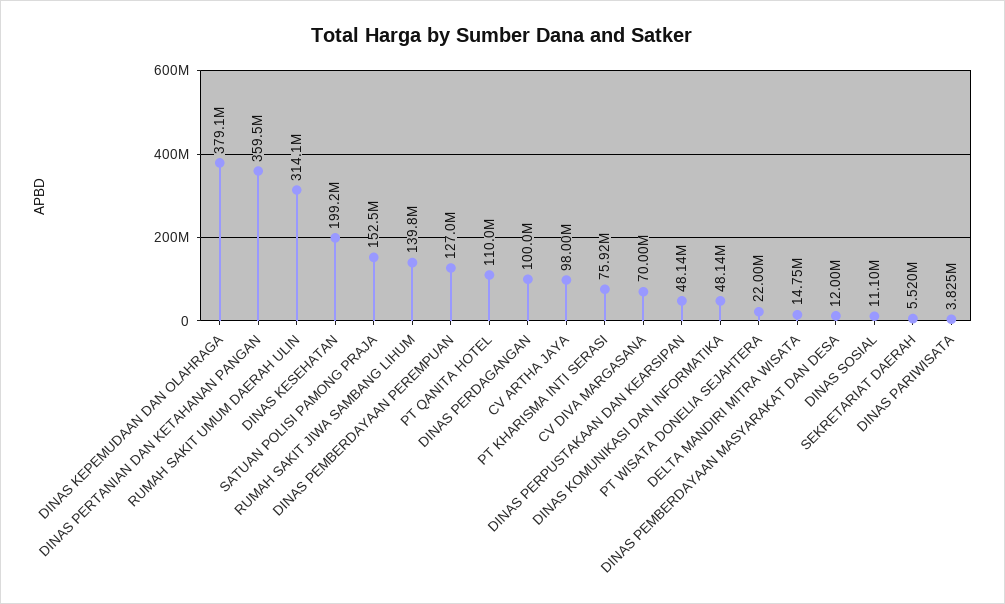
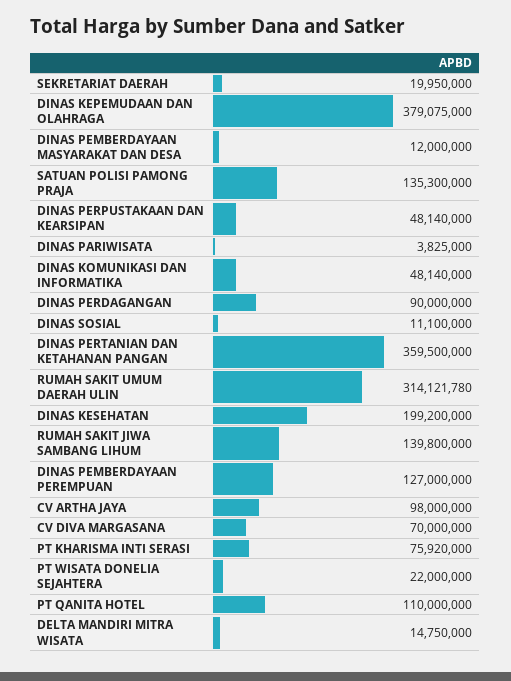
  {
    "DINAS KEPEMUDAAN DAN OLAHRAGA": 379075000,
    "DINAS PERTANIAN DAN KETAHANAN PANGAN": 359500000,
    "RUMAH SAKIT UMUM DAERAH ULIN": 314121780,
    "DINAS KESEHATAN": 199200000,
-   "SATUAN POLISI PAMONG PRAJA": 152500000,
+   "SATUAN POLISI PAMONG PRAJA": 135300000,
    "RUMAH SAKIT JIWA SAMBANG LIHUM": 139800000,
    "DINAS PEMBERDAYAAN PEREMPUAN": 127000000,
    "PT QANITA HOTEL": 110000000,
-   "DINAS PERDAGANGAN": 100000000,
+   "DINAS PERDAGANGAN": 90000000,
    "CV ARTHA JAYA": 98000000,
    "PT KHARISMA INTI SERASI": 75920000,
    "CV DIVA MARGASANA": 70000000,
    "DINAS PERPUSTAKAAN DAN KEARSIPAN": 48140000,
    "DINAS KOMUNIKASI DAN INFORMATIKA": 48140000,
    "PT WISATA DONELIA SEJAHTERA": 22000000,
    "DELTA MANDIRI MITRA WISATA": 14750000,
    "DINAS PEMBERDAYAAN MASYARAKAT DAN DESA": 12000000,
    "DINAS SOSIAL": 11100000,
-   "SEKRETARIAT DAERAH": 5520000,
+   "SEKRETARIAT DAERAH": 19950000,
    "DINAS PARIWISATA": 3825000
  }

